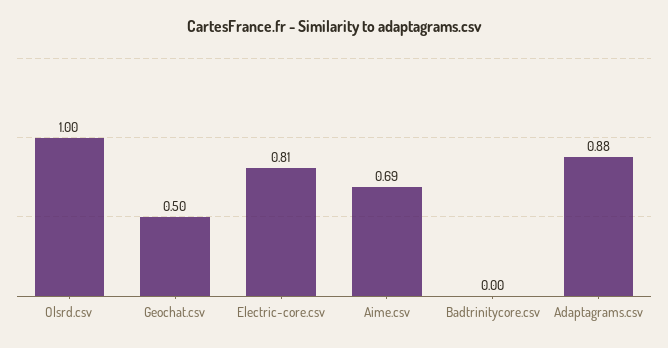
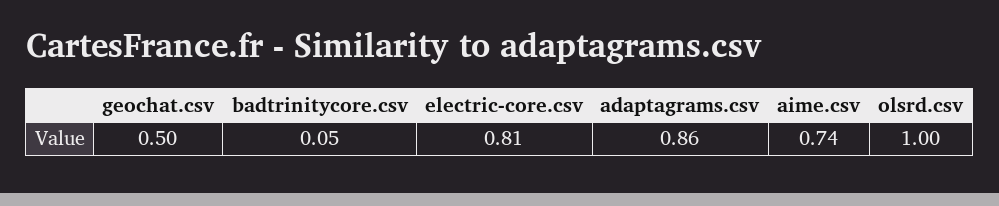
  {
    "Olsrd.csv": 1,
    "Geochat.csv": 0.5,
    "Electric-core.csv": 0.81,
-   "Aime.csv": 0.69,
+   "Aime.csv": 0.74,
-   "Badtrinitycore.csv": 0,
+   "Badtrinitycore.csv": 0.05,
-   "Adaptagrams.csv": 0.88
+   "Adaptagrams.csv": 0.86
  }

